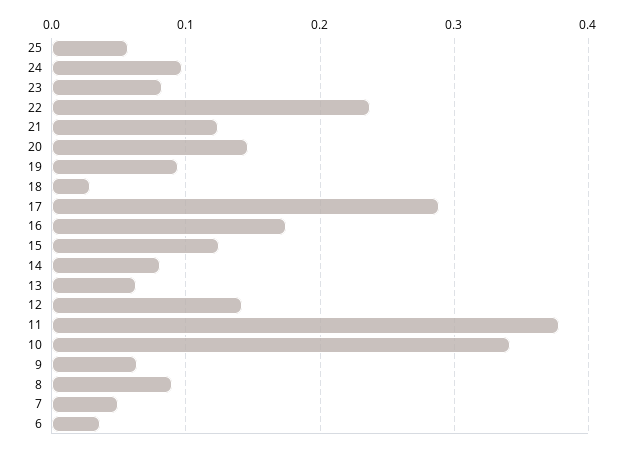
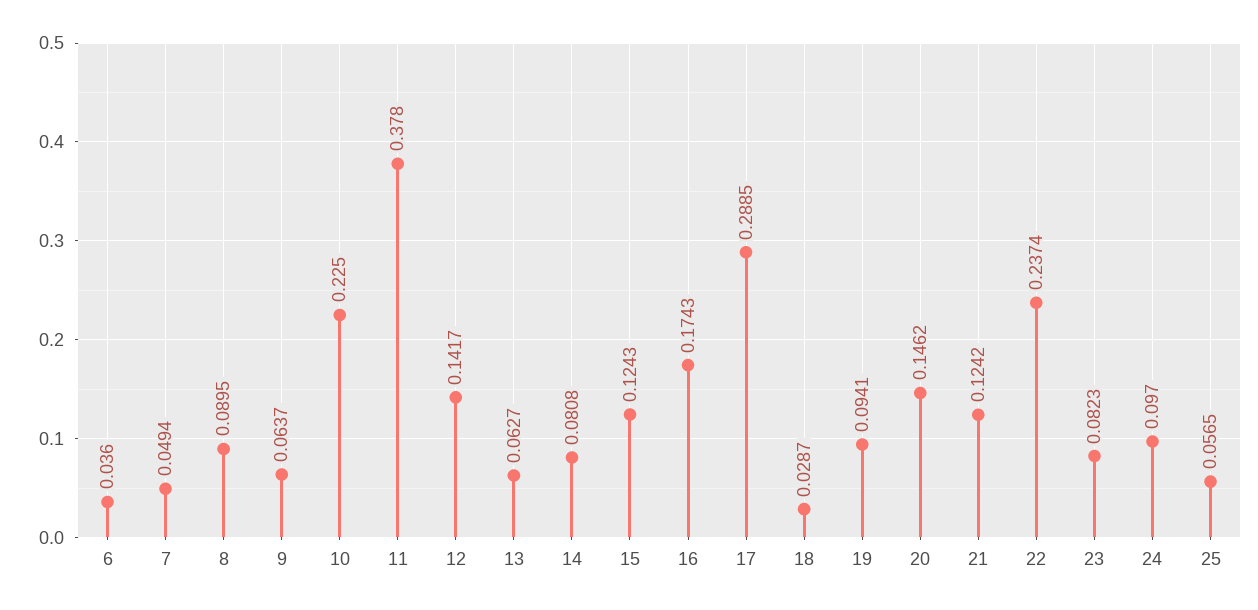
  {
    "25": 0.0565,
    "24": 0.097,
    "23": 0.0823,
    "22": 0.2374,
    "21": 0.1242,
    "20": 0.1462,
    "19": 0.0941,
    "18": 0.0287,
    "17": 0.2885,
    "16": 0.1743,
    "15": 0.1243,
    "14": 0.0808,
    "13": 0.0627,
    "12": 0.1417,
    "11": 0.378,
-   "10": 0.34,
+   "10": 0.225,
    "9": 0.0637,
    "8": 0.0895,
    "7": 0.0494,
    "6": 0.036
  }

